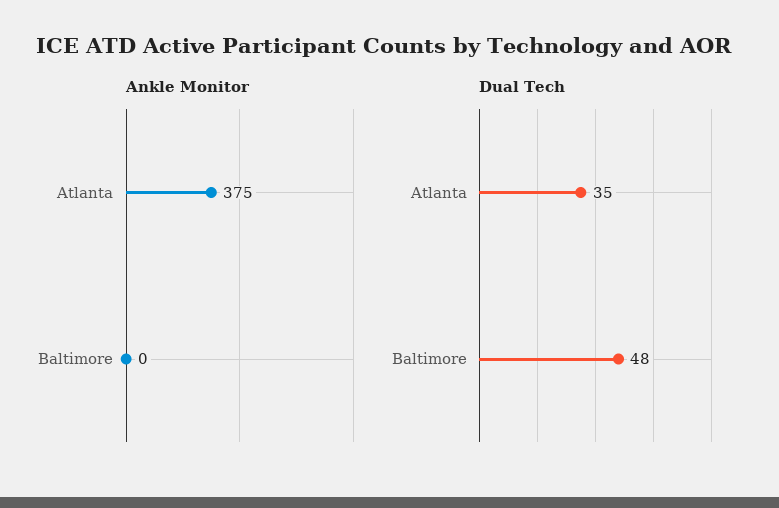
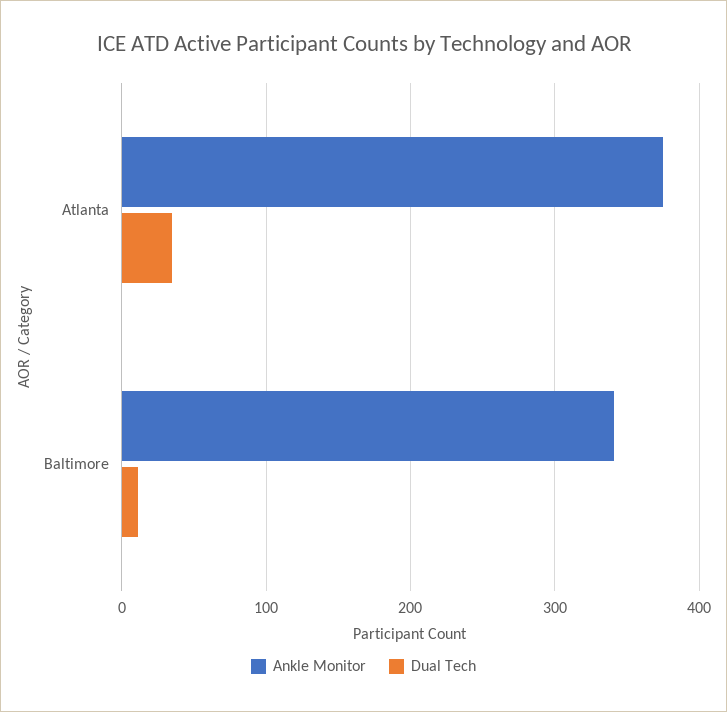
  {
    "Ankle Monitor": {
      "Atlanta": 375,
-     "Baltimore": 0
+     "Baltimore": 340
    },
    "Dual Tech": {
      "Atlanta": 35,
-     "Baltimore": 48
+     "Baltimore": 10
    }
  }

